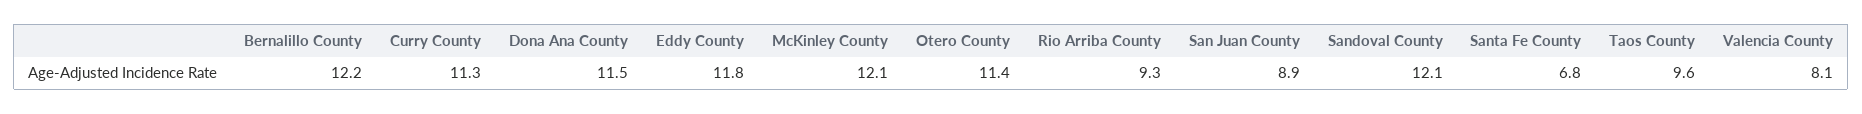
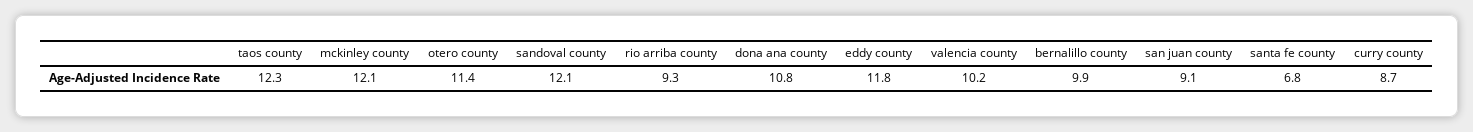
  {
-   "Bernalillo County": 12.2,
+   "Bernalillo County": 9.9,
-   "Curry County": 11.3,
+   "Curry County": 8.7,
-   "Dona Ana County": 11.5,
+   "Dona Ana County": 10.8,
    "Eddy County": 11.8,
    "McKinley County": 12.1,
    "Otero County": 11.4,
    "Rio Arriba County": 9.3,
-   "San Juan County": 8.9,
+   "San Juan County": 9.1,
    "Sandoval County": 12.1,
    "Santa Fe County": 6.8,
-   "Taos County": 9.6,
+   "Taos County": 12.3,
-   "Valencia County": 8.1
+   "Valencia County": 10.2
  }

